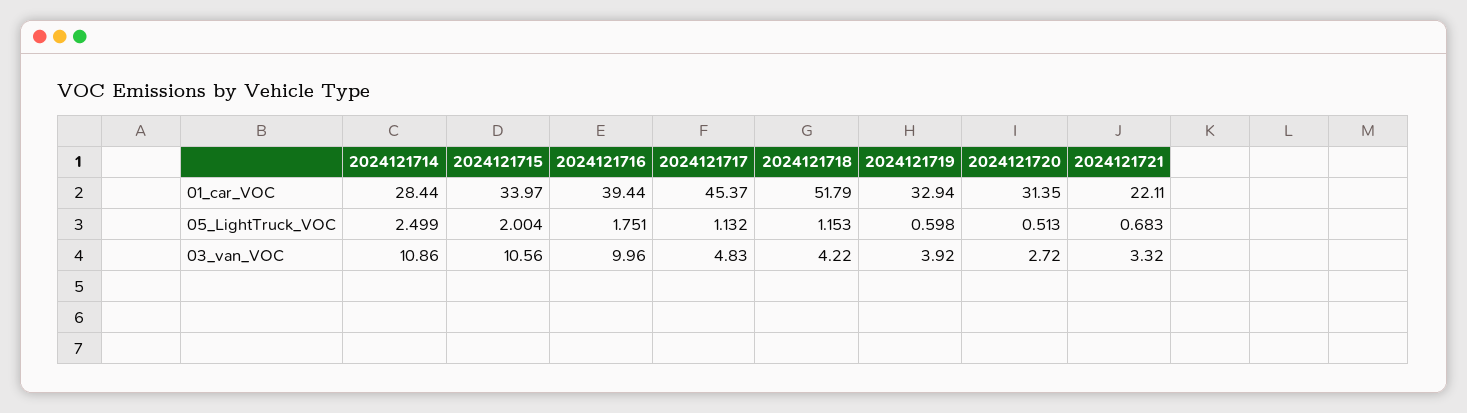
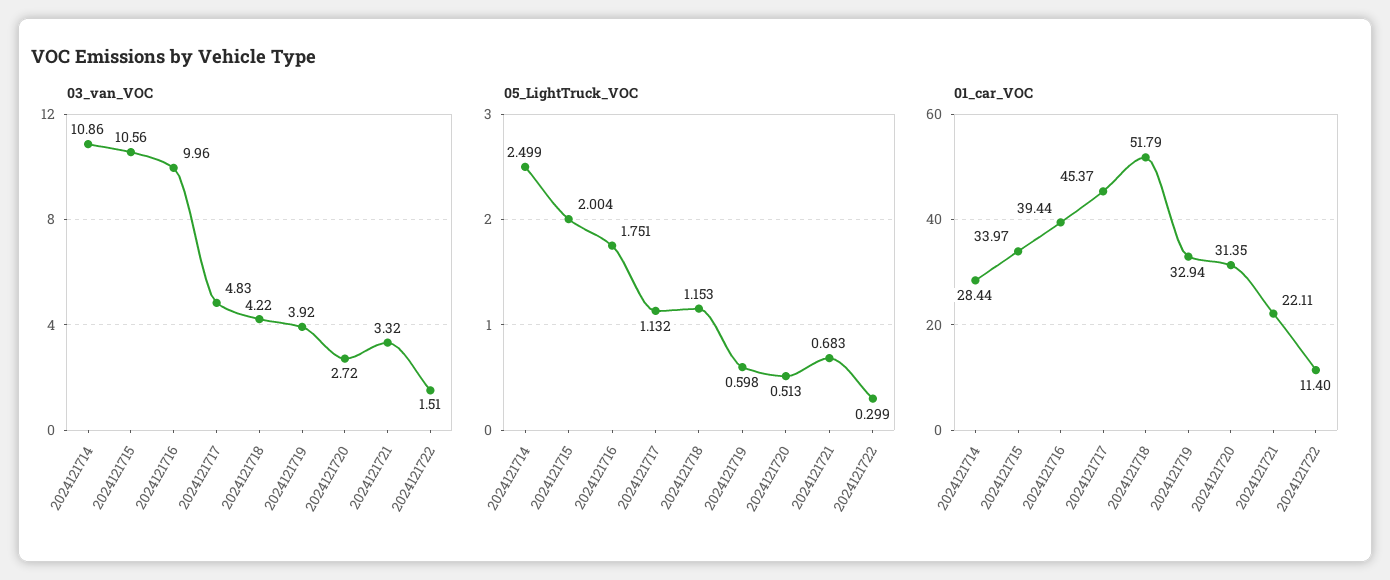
  {
    "01_car_VOC": {
      "2024121714": 28.44,
      "2024121715": 33.97,
      "2024121716": 39.44,
      "2024121717": 45.37,
      "2024121718": 51.79,
      "2024121719": 32.94,
      "2024121720": 31.35,
-     "2024121721": 22.11
+     "2024121721": 22.11,
+     "2024121722": 11.4
    },
    "05_LightTruck_VOC": {
      "2024121714": 2.499,
      "2024121715": 2.004,
      "2024121716": 1.751,
      "2024121717": 1.132,
      "2024121718": 1.153,
      "2024121719": 0.598,
      "2024121720": 0.513,
-     "2024121721": 0.683
+     "2024121721": 0.683,
+     "2024121722": 0.299
    },
    "03_van_VOC": {
      "2024121714": 10.86,
      "2024121715": 10.56,
      "2024121716": 9.96,
      "2024121717": 4.83,
      "2024121718": 4.22,
      "2024121719": 3.92,
      "2024121720": 2.72,
-     "2024121721": 3.32
+     "2024121721": 3.32,
+     "2024121722": 1.51
    }
  }

